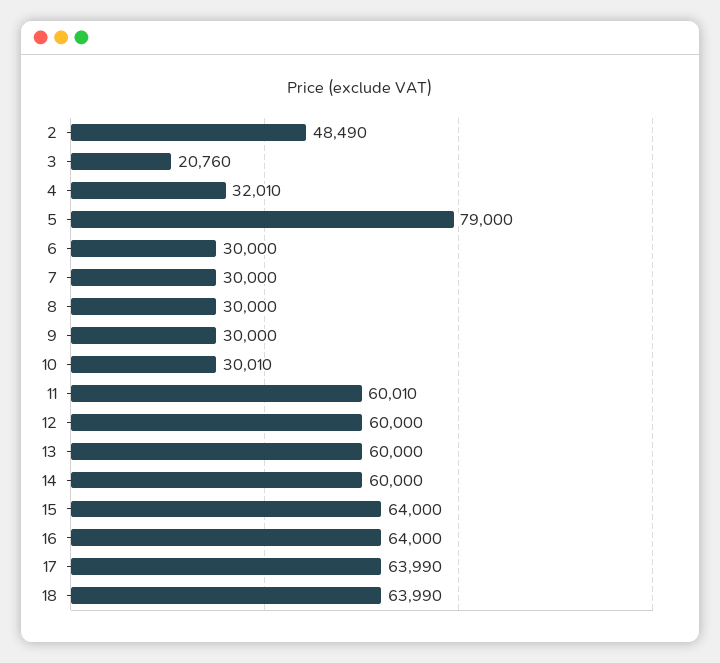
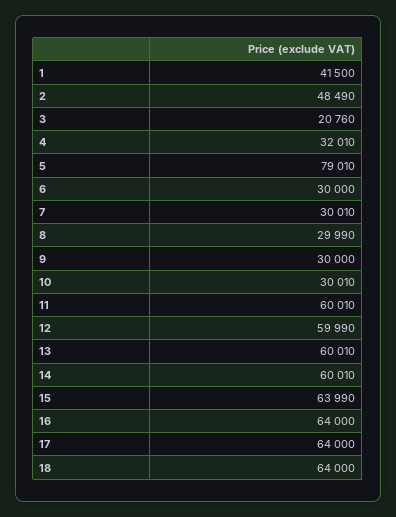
  {
    "2": 48490,
    "3": 20760,
    "4": 32010,
-   "5": 79000,
+   "5": 79010,
    "6": 30000,
-   "7": 30000,
+   "7": 30010,
-   "8": 30000,
+   "8": 29990,
    "9": 30000,
    "10": 30010,
    "11": 60010,
-   "12": 60000,
+   "12": 59990,
-   "13": 60000,
+   "13": 60010,
-   "14": 60000,
+   "14": 60010,
-   "15": 64000,
+   "15": 63990,
    "16": 64000,
-   "17": 63990,
+   "17": 64000,
-   "18": 63990
+   "18": 64000,
+   "1": 41500
  }

